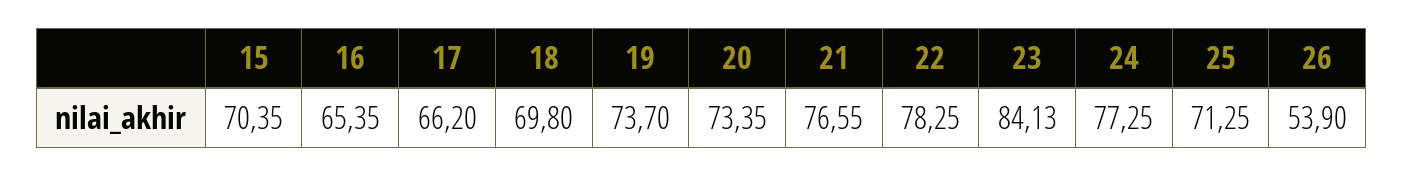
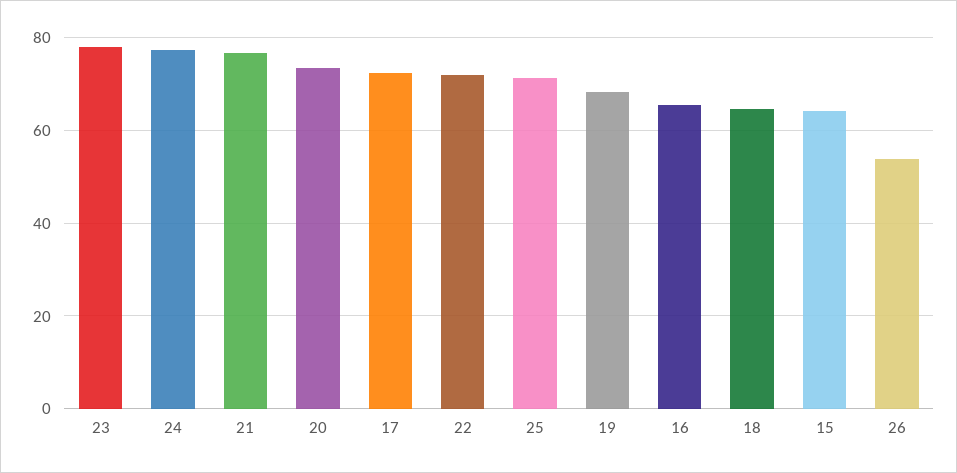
  {
-   "15": 70.35,
+   "15": 64,
    "16": 65.35,
-   "17": 66.2,
+   "17": 72,
-   "18": 69.8,
+   "18": 64,
-   "19": 73.7,
+   "19": 68,
    "20": 73.35,
    "21": 76.55,
-   "22": 78.25,
+   "22": 72,
-   "23": 84.13,
+   "23": 78,
    "24": 77.25,
    "25": 71.25,
    "26": 53.9
  }

